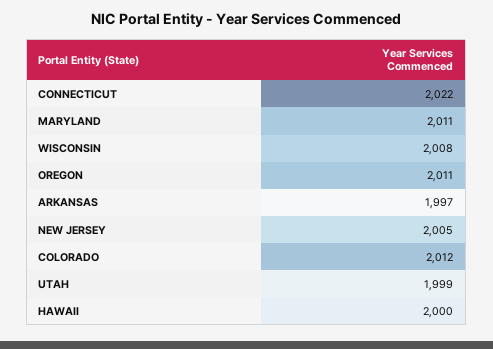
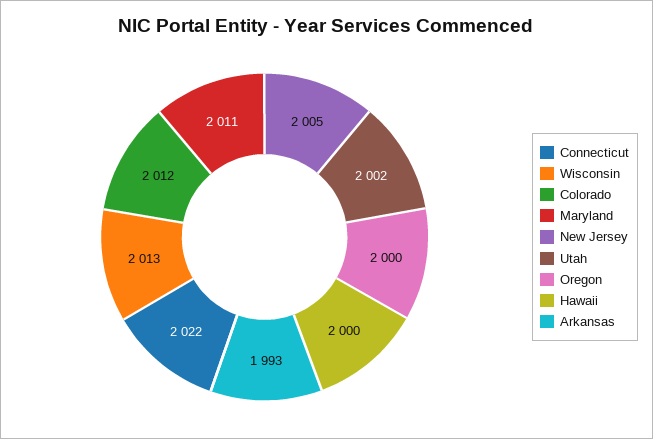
  {
    "CONNECTICUT": 2022,
    "MARYLAND": 2011,
-   "WISCONSIN": 2008,
+   "WISCONSIN": 2013,
-   "OREGON": 2011,
+   "OREGON": 2000,
-   "ARKANSAS": 1997,
+   "ARKANSAS": 1993,
    "NEW JERSEY": 2005,
    "COLORADO": 2012,
-   "UTAH": 1999,
+   "UTAH": 2002,
    "HAWAII": 2000
  }

